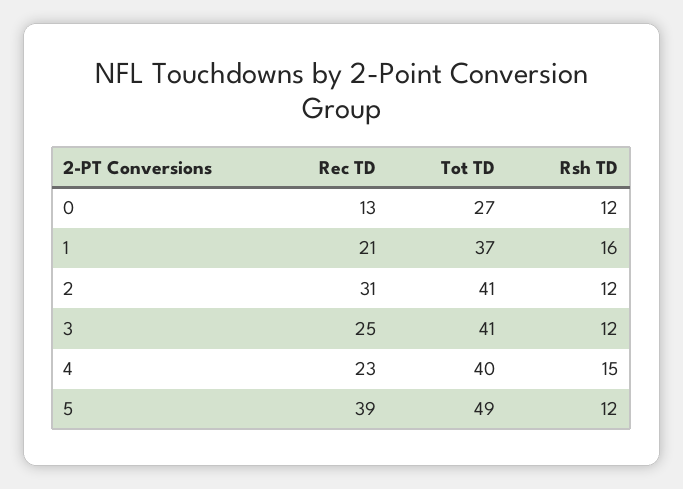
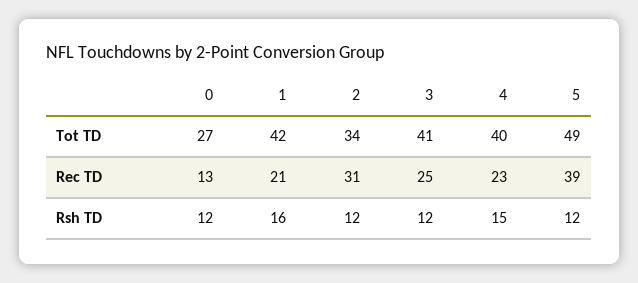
  {
    "Rec TD": {
      "0": 13,
      "1": 21,
      "2": 31,
      "3": 25,
      "4": 23,
      "5": 39
    },
    "Tot TD": {
      "0": 27,
-     "1": 37,
+     "1": 42,
-     "2": 41,
+     "2": 34,
      "3": 41,
      "4": 40,
      "5": 49
    },
    "Rsh TD": {
      "0": 12,
      "1": 16,
      "2": 12,
      "3": 12,
      "4": 15,
      "5": 12
    }
  }

